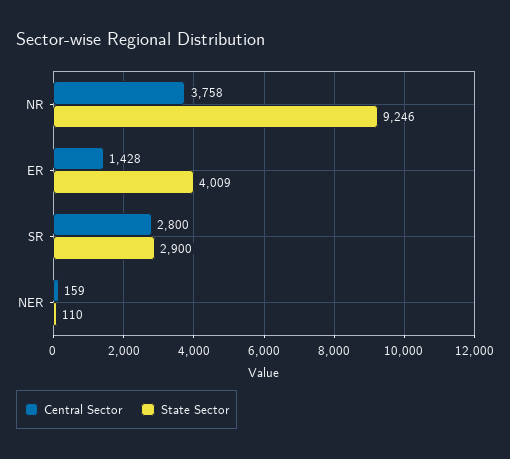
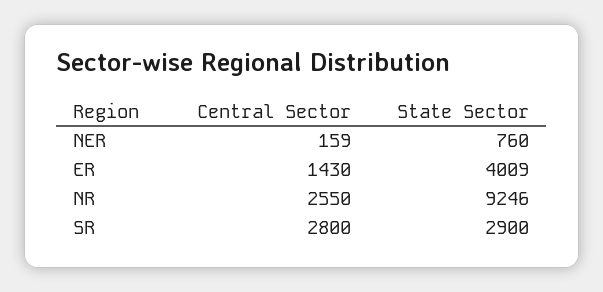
  {
    "Central Sector": {
-     "NR": 3758,
+     "NR": 2550,
-     "ER": 1428,
+     "ER": 1430,
      "SR": 2800,
      "NER": 159
    },
    "State Sector": {
      "NR": 9246,
      "ER": 4009,
      "SR": 2900,
-     "NER": 110
+     "NER": 760
    }
  }

